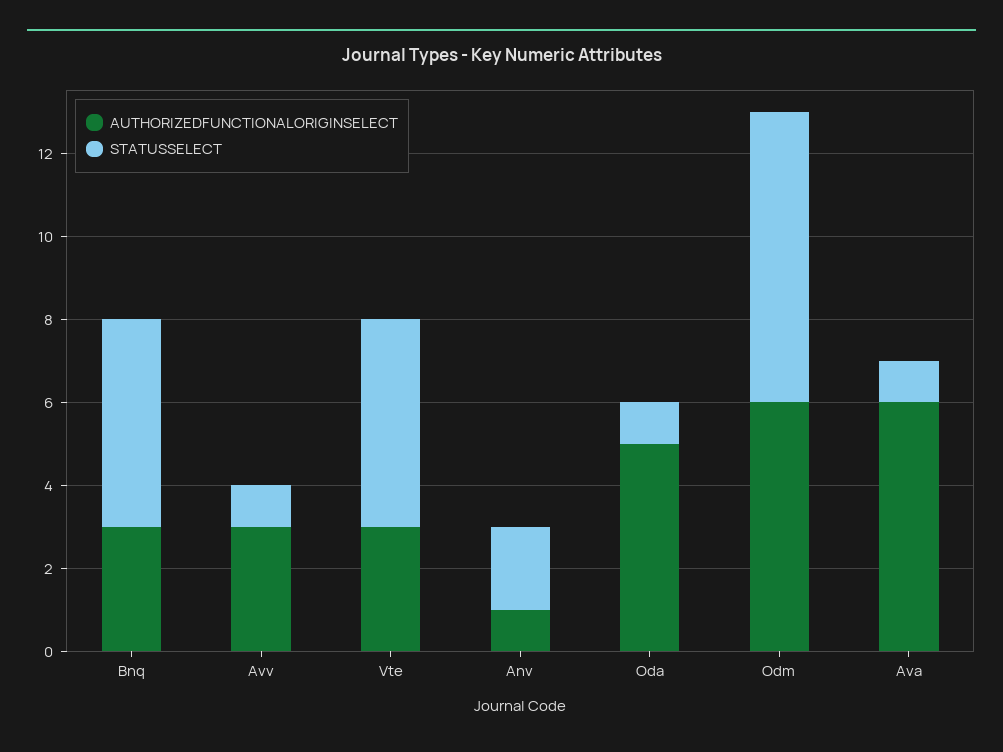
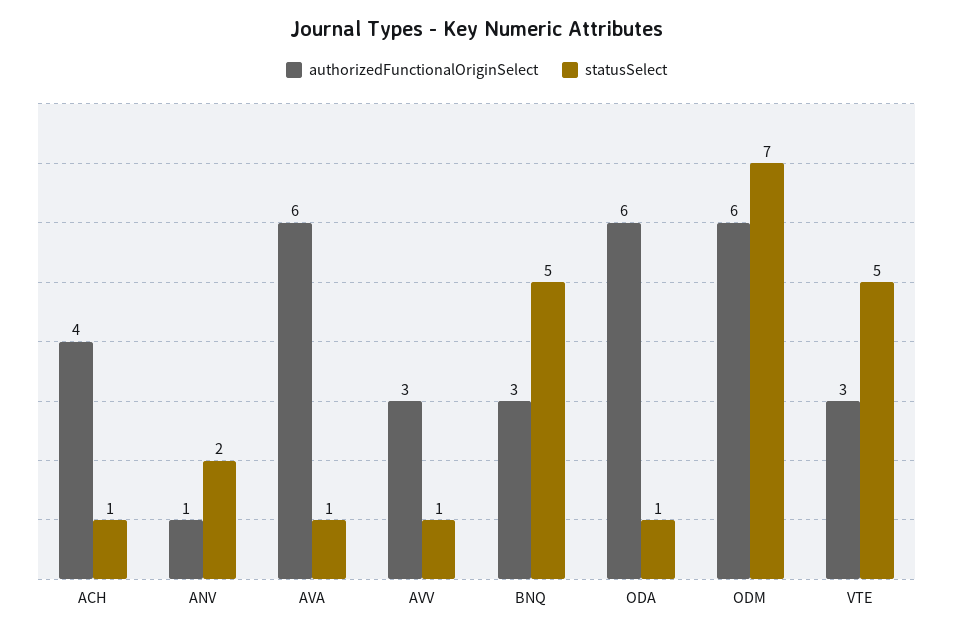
  {
    "AUTHORIZEDFUNCTIONALORIGINSELECT": {
      "Bnq": 3,
      "Avv": 3,
      "Vte": 3,
      "Anv": 1,
-     "Oda": 5,
+     "Oda": 6,
      "Odm": 6,
-     "Ava": 6
+     "Ava": 6,
+     "ACH": 4
    },
    "STATUSSELECT": {
      "Bnq": 5,
      "Avv": 1,
      "Vte": 5,
      "Anv": 2,
      "Oda": 1,
      "Odm": 7,
-     "Ava": 1
+     "Ava": 1,
+     "ACH": 1
    }
  }

